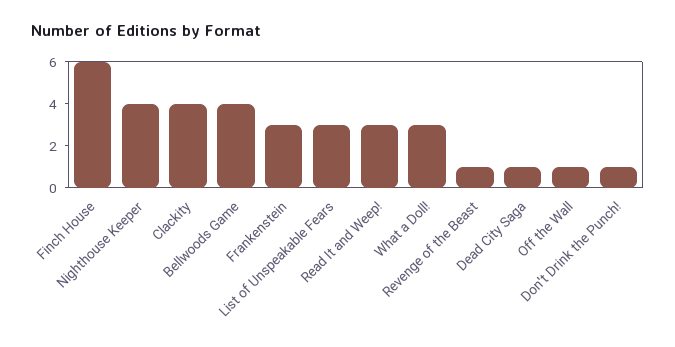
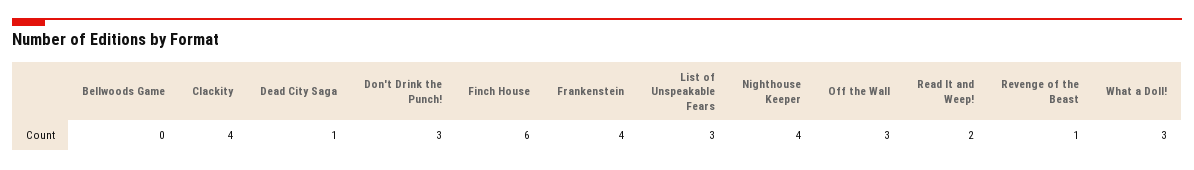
  {
    "Finch House": 6,
    "Nighthouse Keeper": 4,
    "Clackity": 4,
-   "Bellwoods Game": 4,
+   "Bellwoods Game": 0,
-   "Frankenstein": 3,
+   "Frankenstein": 4,
    "List of Unspeakable Fears": 3,
-   "Read It and Weep!": 3,
+   "Read It and Weep!": 2,
    "What a Doll!": 3,
    "Revenge of the Beast": 1,
    "Dead City Saga": 1,
-   "Off the Wall": 1,
+   "Off the Wall": 3,
-   "Don't Drink the Punch!": 1
+   "Don't Drink the Punch!": 3
  }

